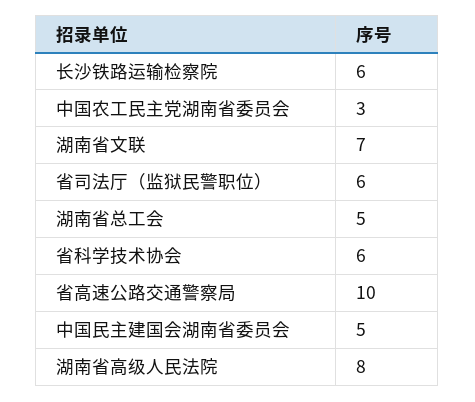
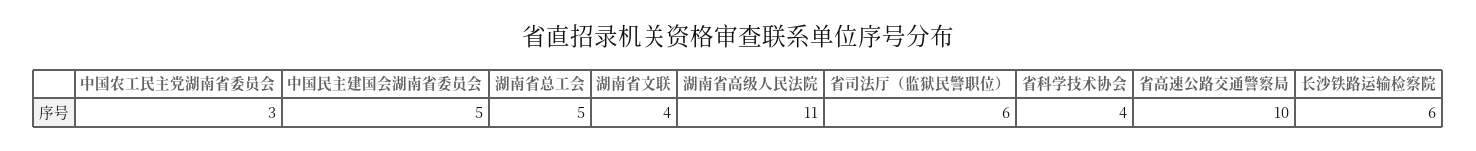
  {
    "长沙铁路运输检察院": 6,
    "中国农工民主党湖南省委员会": 3,
-   "湖南省文联": 7,
+   "湖南省文联": 4,
    "省司法厅（监狱民警职位）": 6,
    "湖南省总工会": 5,
-   "省科学技术协会": 6,
+   "省科学技术协会": 4,
    "省高速公路交通警察局": 10,
    "中国民主建国会湖南省委员会": 5,
-   "湖南省高级人民法院": 8
+   "湖南省高级人民法院": 11
  }

